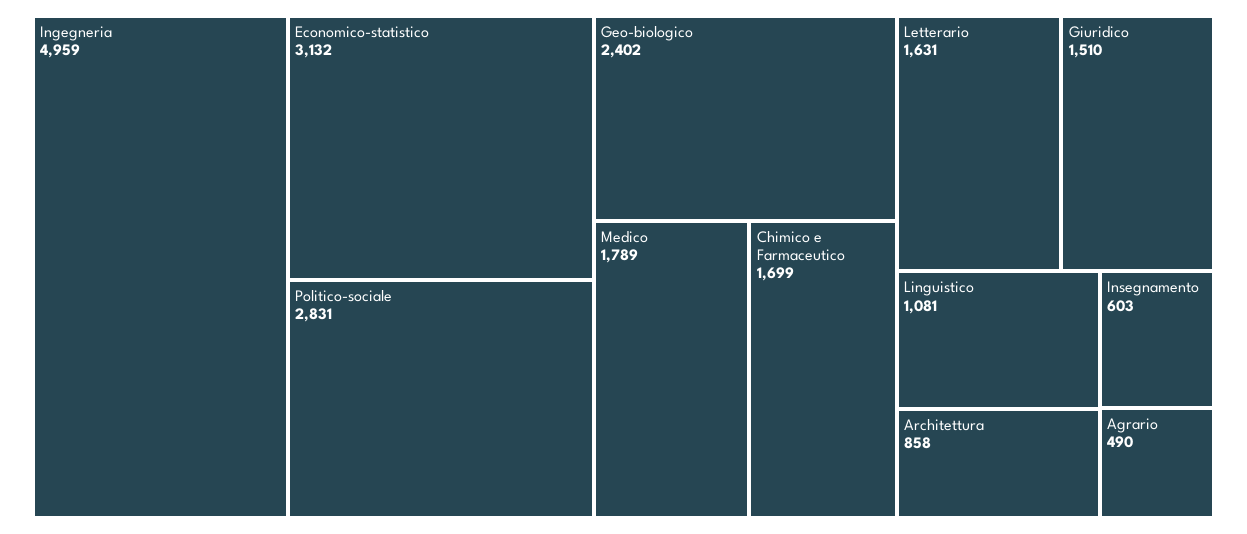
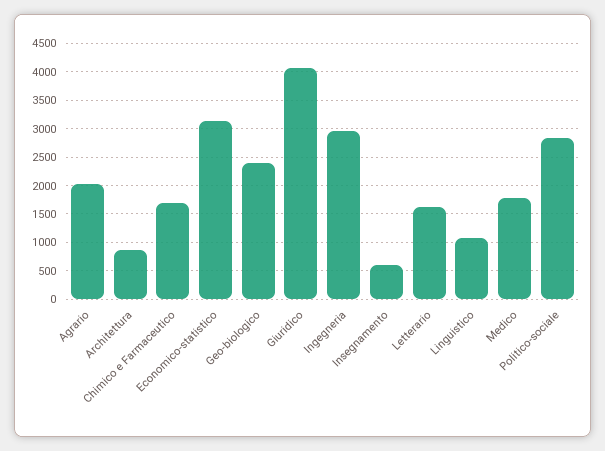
  {
-   "Ingegneria": 4959,
+   "Ingegneria": 3000,
    "Economico-statistico": 3132,
    "Politico-sociale": 2831,
    "Geo-biologico": 2402,
    "Medico": 1789,
    "Chimico e Farmaceutico": 1699,
    "Letterario": 1631,
-   "Giuridico": 1510,
+   "Giuridico": 4000,
    "Linguistico": 1081,
    "Architettura": 858,
    "Insegnamento": 603,
-   "Agrario": 490
+   "Agrario": 2000
  }

